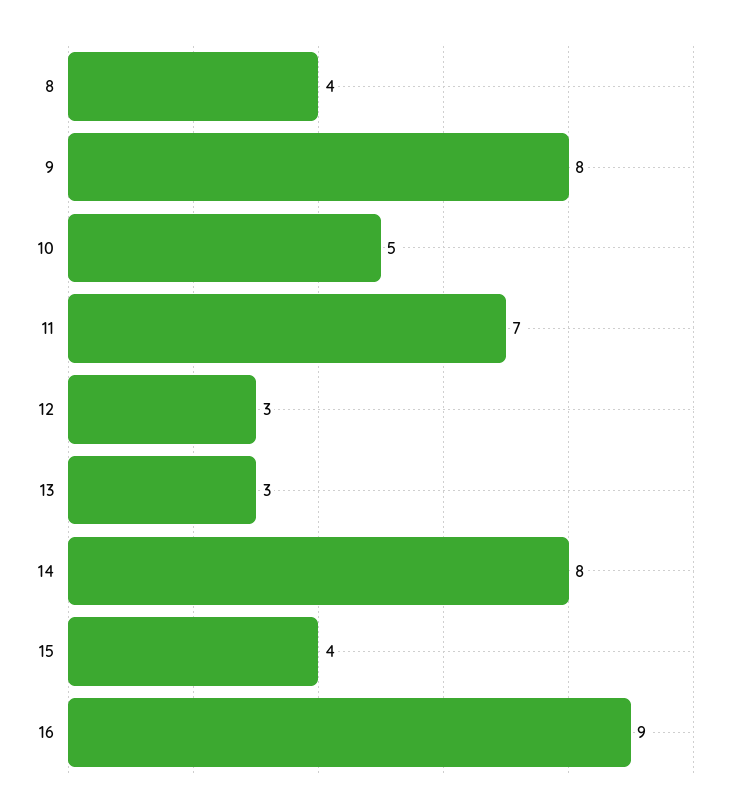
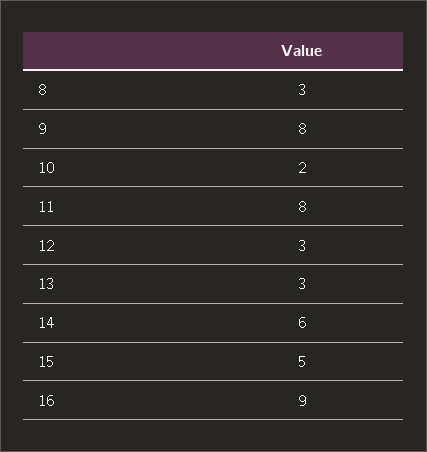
  {
-   "8": 4,
+   "8": 3,
    "9": 8,
-   "10": 5,
+   "10": 2,
-   "11": 7,
+   "11": 8,
    "12": 3,
    "13": 3,
-   "14": 8,
+   "14": 6,
-   "15": 4,
+   "15": 5,
    "16": 9
  }

